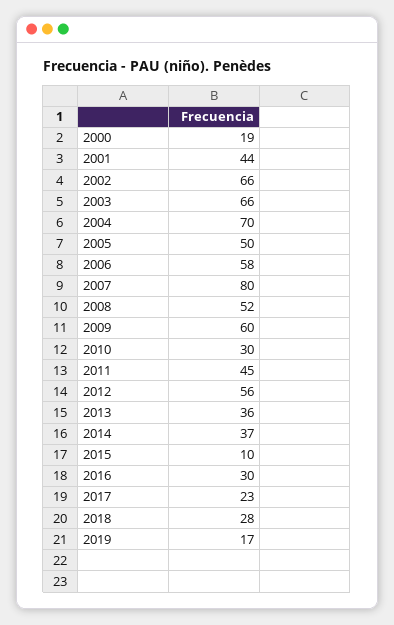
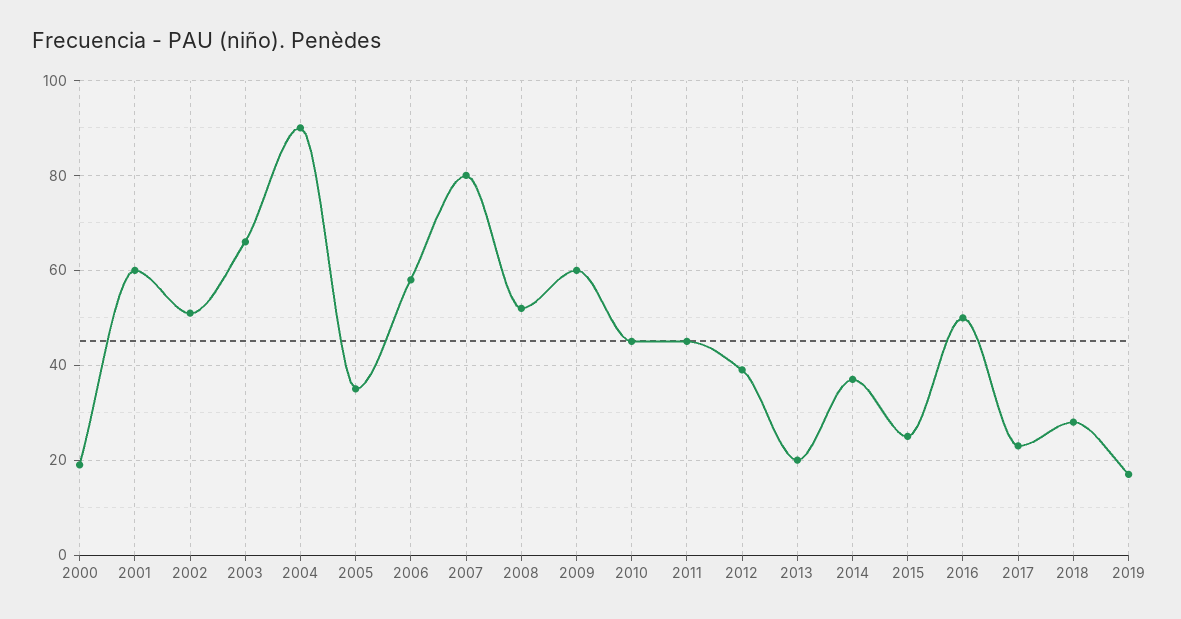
  {
    "2000": 19,
-   "2001": 44,
+   "2001": 60,
-   "2002": 66,
+   "2002": 50,
    "2003": 66,
-   "2004": 70,
+   "2004": 90,
-   "2005": 50,
+   "2005": 35,
    "2006": 58,
    "2007": 80,
    "2008": 52,
    "2009": 60,
-   "2010": 30,
+   "2010": 45,
    "2011": 45,
-   "2012": 56,
+   "2012": 40,
-   "2013": 36,
+   "2013": 20,
    "2014": 37,
-   "2015": 10,
+   "2015": 25,
-   "2016": 30,
+   "2016": 50,
    "2017": 23,
    "2018": 28,
    "2019": 17
  }

